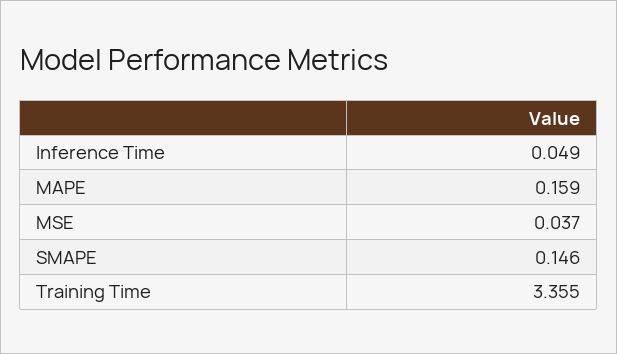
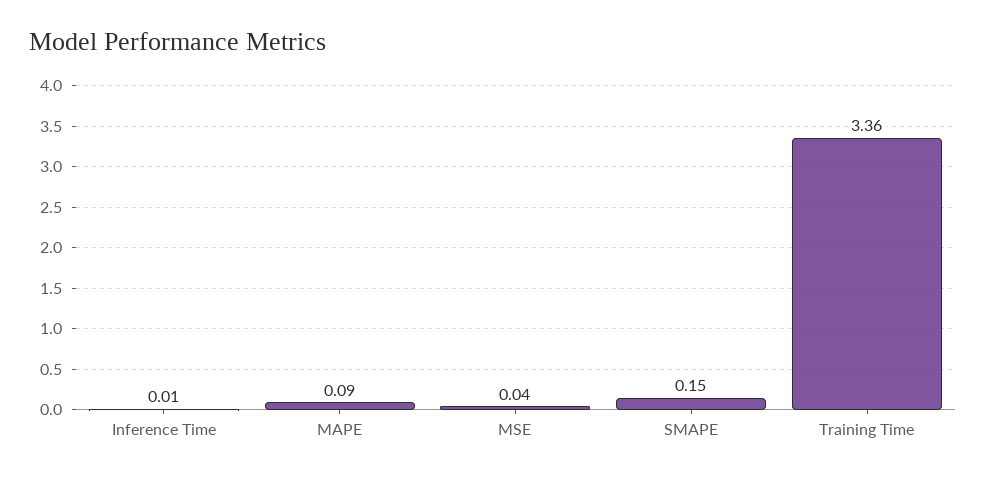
  {
-   "Inference Time": 0.049,
+   "Inference Time": 0.01,
-   "MAPE": 0.159,
+   "MAPE": 0.09,
    "MSE": 0.037,
    "SMAPE": 0.146,
    "Training Time": 3.355
  }

